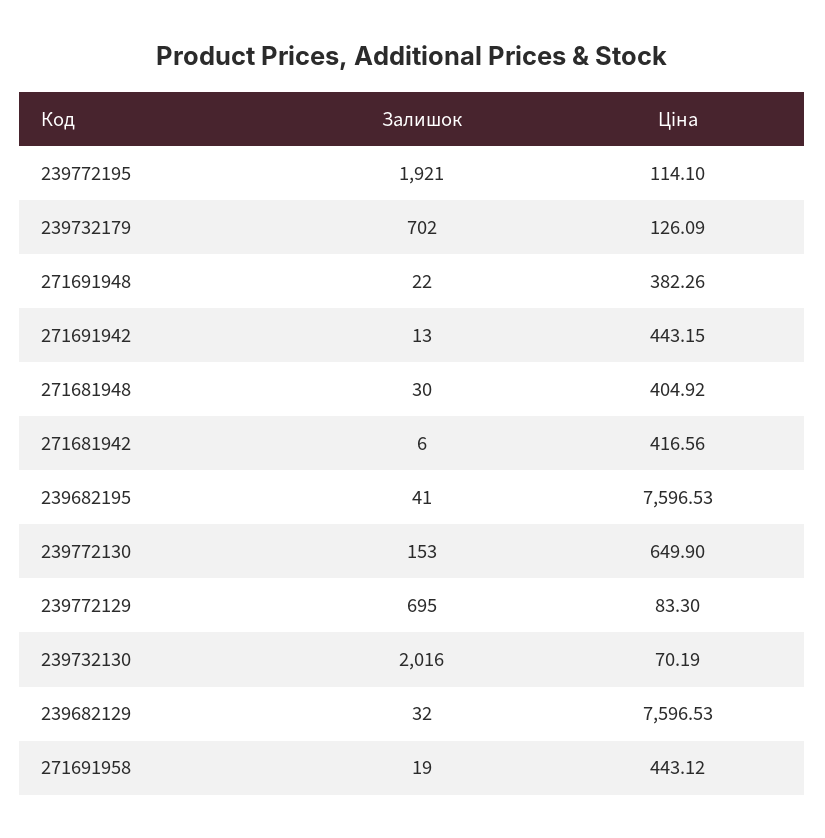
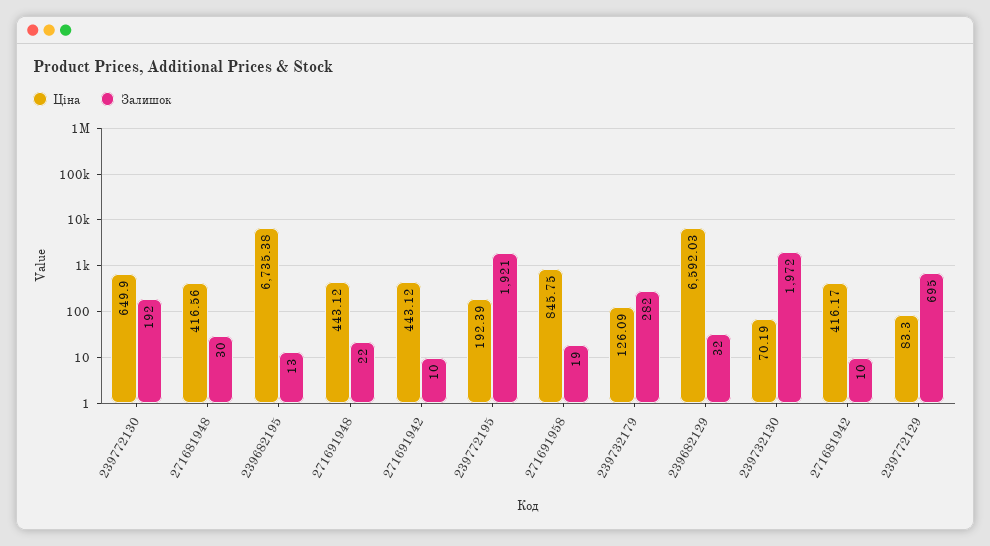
  {
    "Залишок": {
      "239772195": 1921,
-     "239732179": 702,
+     "239732179": 282,
      "271691948": 22,
-     "271691942": 13,
+     "271691942": 10,
      "271681948": 30,
-     "271681942": 6,
+     "271681942": 10,
-     "239682195": 41,
+     "239682195": 13,
-     "239772130": 153,
+     "239772130": 192,
      "239772129": 695,
-     "239732130": 2016,
+     "239732130": 1972,
      "239682129": 32,
      "271691958": 19
    },
    "Ціна": {
-     "239772195": 114.1,
+     "239772195": 192.39,
      "239732179": 126.09,
-     "271691948": 382.26,
+     "271691948": 443.12,
-     "271691942": 443.15,
+     "271691942": 443.12,
-     "271681948": 404.92,
+     "271681948": 416.56,
-     "271681942": 416.56,
+     "271681942": 416.17,
-     "239682195": 7596.53,
+     "239682195": 6735.38,
      "239772130": 649.9,
      "239772129": 83.3,
      "239732130": 70.19,
-     "239682129": 7596.53,
+     "239682129": 6592.03,
-     "271691958": 443.12
+     "271691958": 845.75
    }
  }

